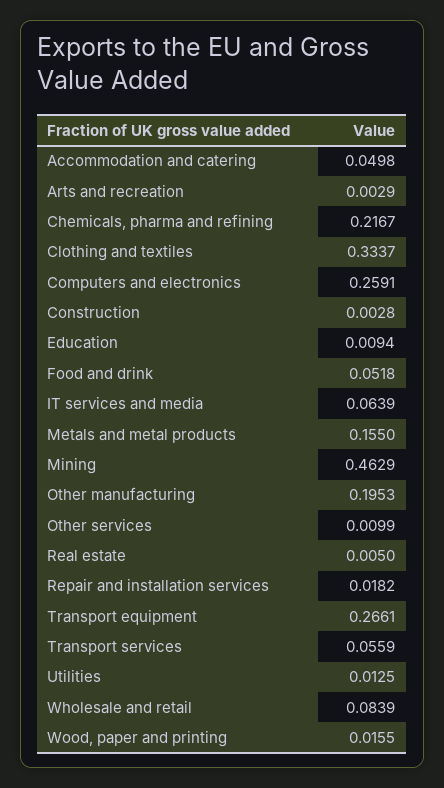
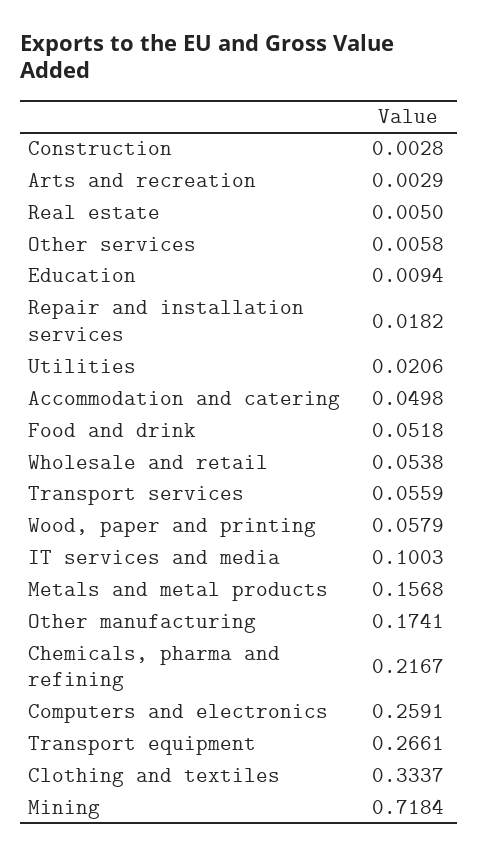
  {
    "Accommodation and catering": 0.0498,
    "Arts and recreation": 0.0029,
    "Chemicals, pharma and refining": 0.2167,
    "Clothing and textiles": 0.3337,
    "Computers and electronics": 0.2591,
    "Construction": 0.0028,
    "Education": 0.0094,
    "Food and drink": 0.0518,
-   "IT services and media": 0.0639,
+   "IT services and media": 0.1003,
-   "Metals and metal products": 0.155,
+   "Metals and metal products": 0.1568,
-   "Mining": 0.4629,
+   "Mining": 0.7184,
-   "Other manufacturing": 0.1953,
+   "Other manufacturing": 0.1741,
-   "Other services": 0.0099,
+   "Other services": 0.0058,
    "Real estate": 0.005,
    "Repair and installation services": 0.0182,
    "Transport equipment": 0.2661,
    "Transport services": 0.0559,
-   "Utilities": 0.0125,
+   "Utilities": 0.0206,
-   "Wholesale and retail": 0.0839,
+   "Wholesale and retail": 0.0538,
-   "Wood, paper and printing": 0.0155
+   "Wood, paper and printing": 0.0579
  }

